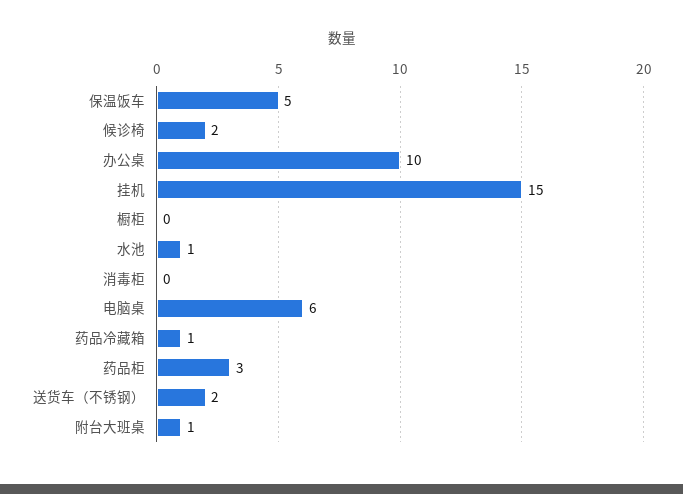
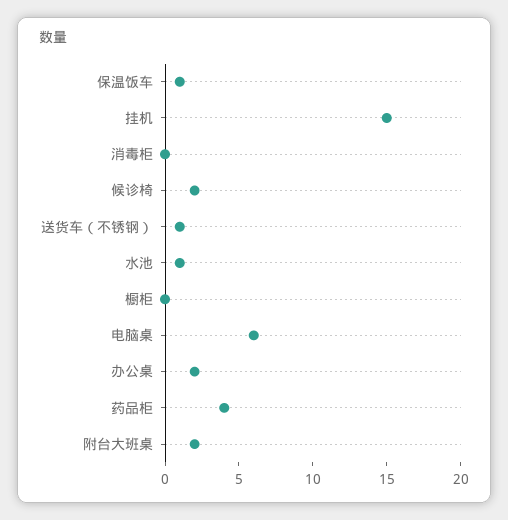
  {
-   "保温饭车": 5,
+   "保温饭车": 1,
    "候诊椅": 2,
-   "办公桌": 10,
+   "办公桌": 2,
    "挂机": 15,
    "橱柜": 0,
    "水池": 1,
    "消毒柜": 0,
    "电脑桌": 6,
-   "药品冷藏箱": 1,
-   "药品柜": 3,
+   "药品柜": 4,
-   "送货车（不锈钢）": 2,
+   "送货车（不锈钢）": 1,
-   "附台大班桌": 1
+   "附台大班桌": 2
  }

